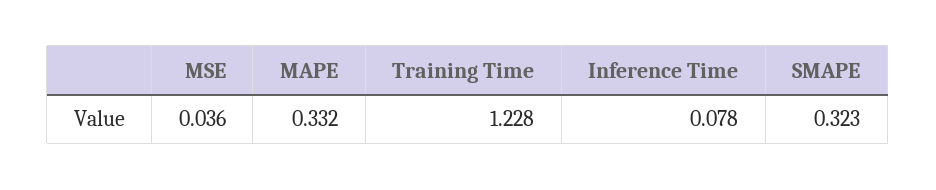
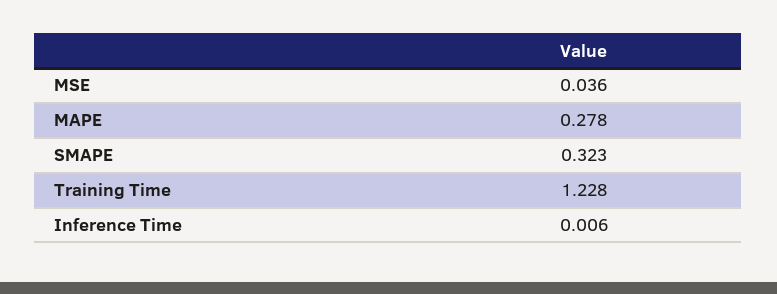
  {
    "MSE": 0.036,
-   "MAPE": 0.332,
+   "MAPE": 0.278,
    "Training Time": 1.228,
-   "Inference Time": 0.078,
+   "Inference Time": 0.006,
    "SMAPE": 0.323
  }

